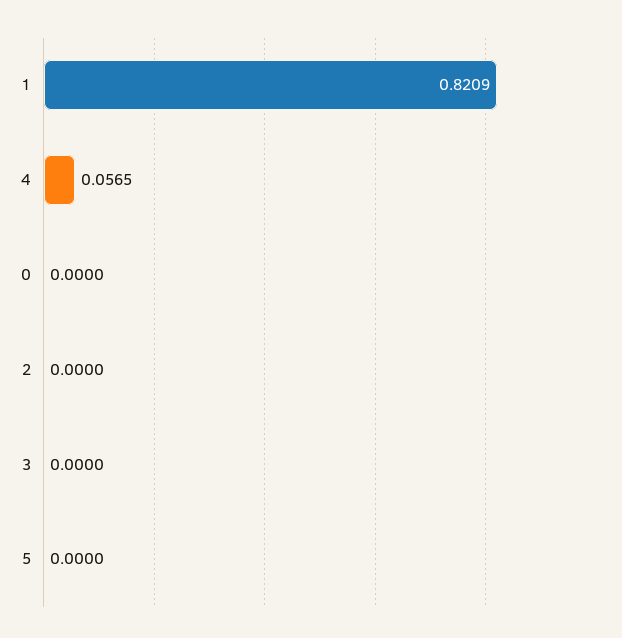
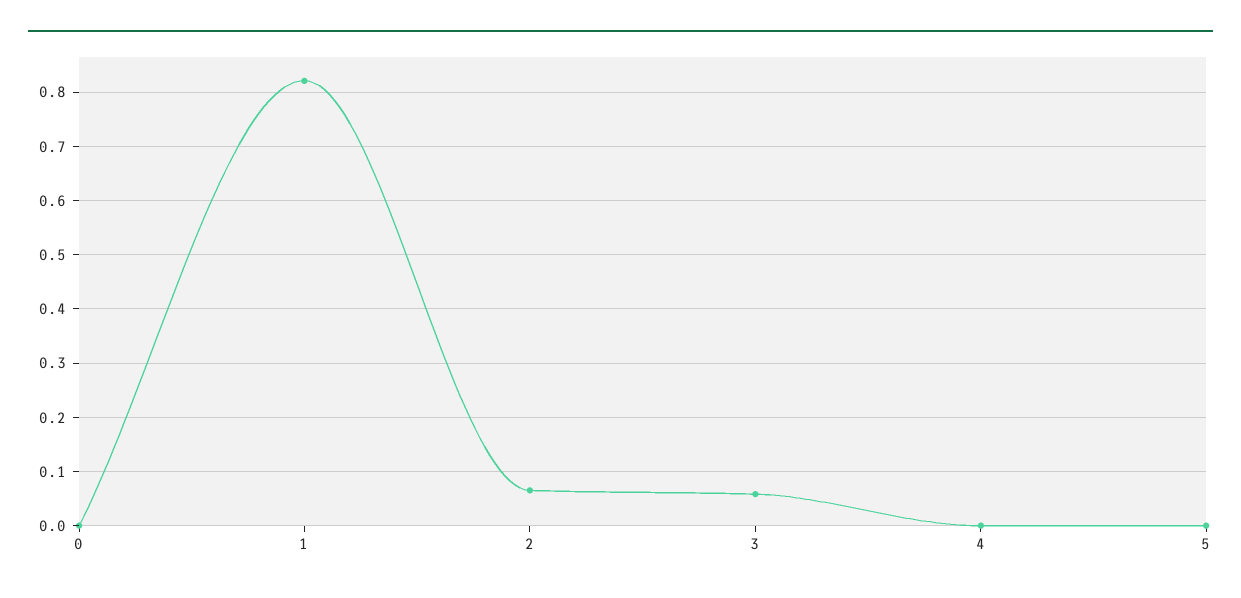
  {
    "1": 0.8209,
-   "4": 0.0565,
+   "4": 0,
    "0": 0,
-   "2": 0,
+   "2": 0.06,
-   "3": 0,
+   "3": 0.06,
    "5": 0
  }

